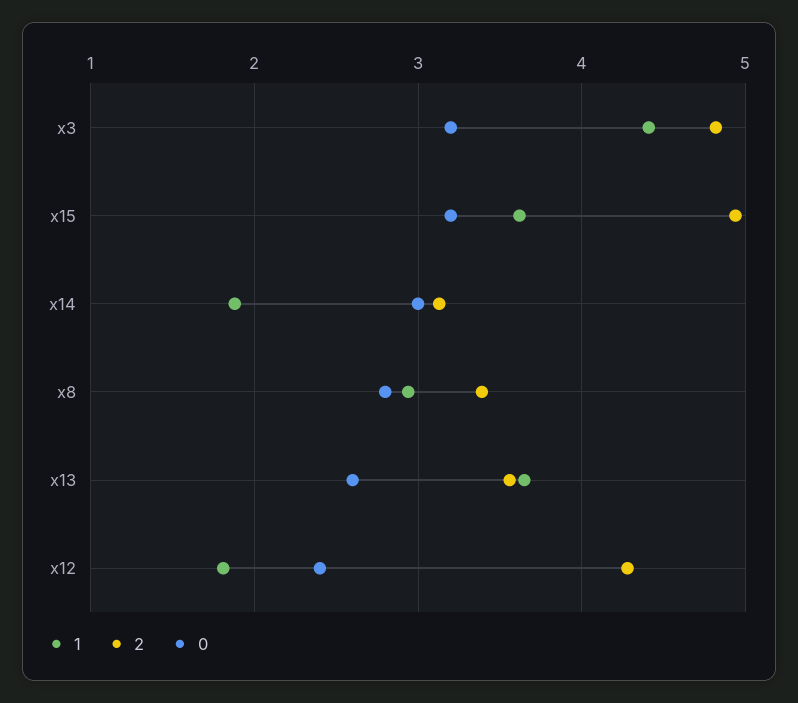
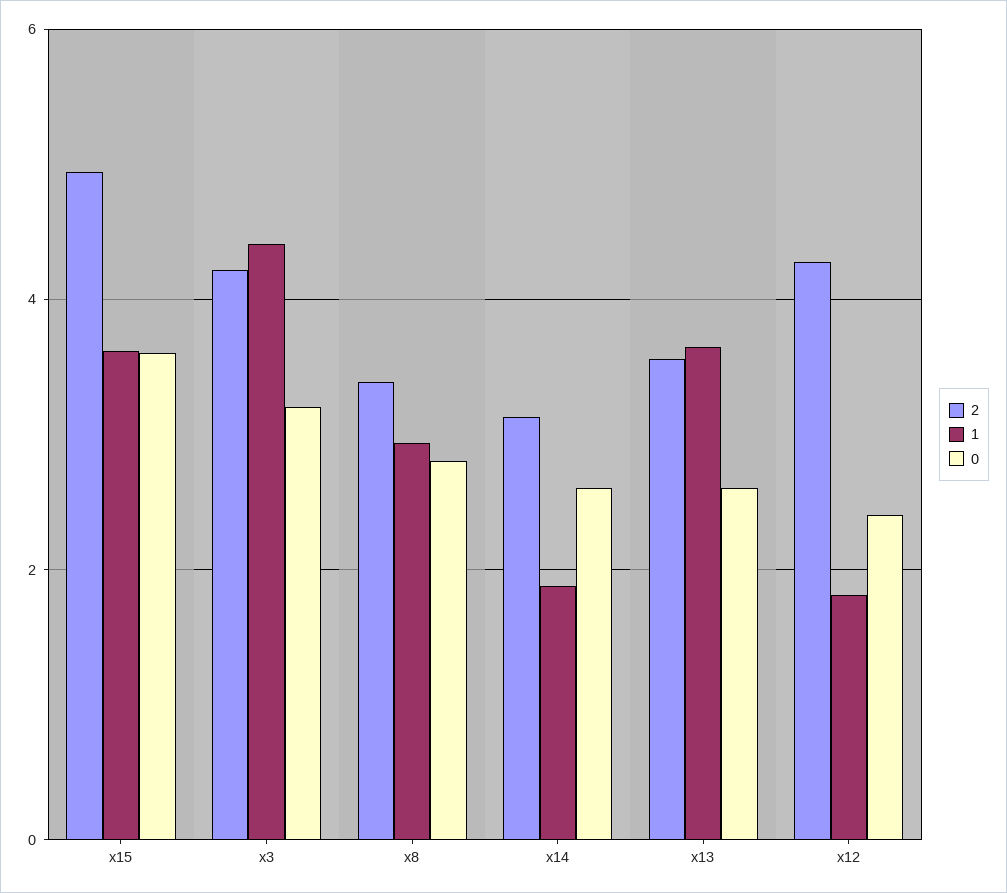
  {
    "1": {
      "x3": 4.4,
      "x15": 3.6,
      "x14": 1.9,
      "x8": 2.9,
      "x13": 3.7,
      "x12": 1.8
    },
    "2": {
-     "x3": 4.8,
+     "x3": 4.2,
      "x15": 4.9,
      "x14": 3.1,
      "x8": 3.4,
      "x13": 3.6,
      "x12": 4.3
    },
    "0": {
      "x3": 3.2,
-     "x15": 3.2,
+     "x15": 3.6,
-     "x14": 3,
+     "x14": 2.6,
      "x8": 2.8,
      "x13": 2.6,
      "x12": 2.4
    }
  }

